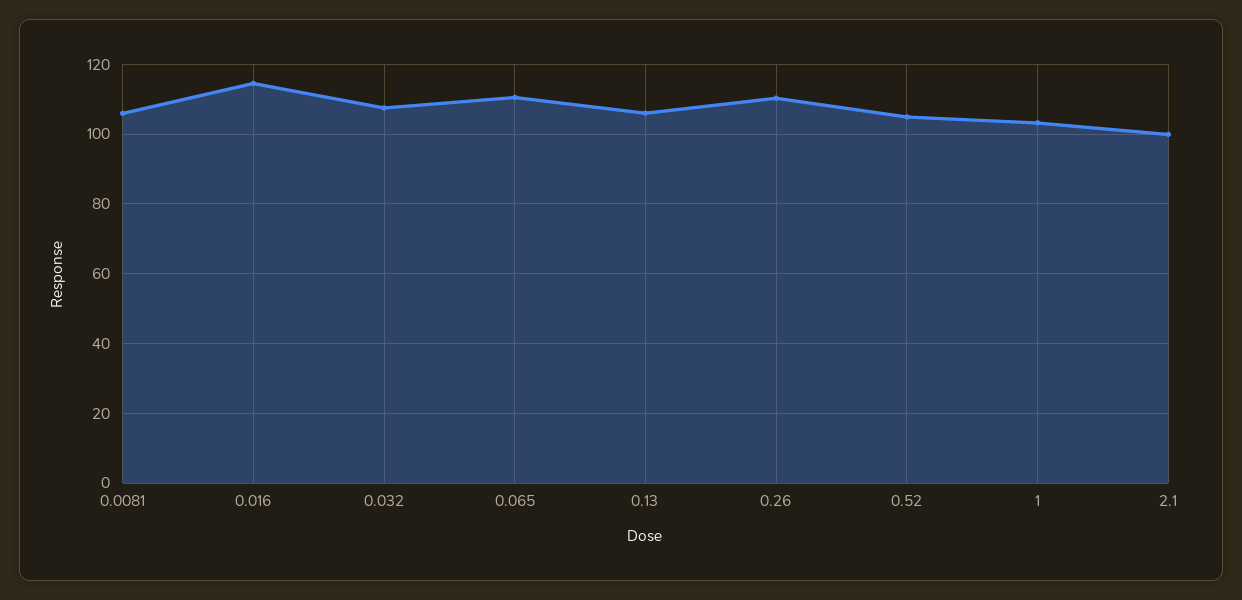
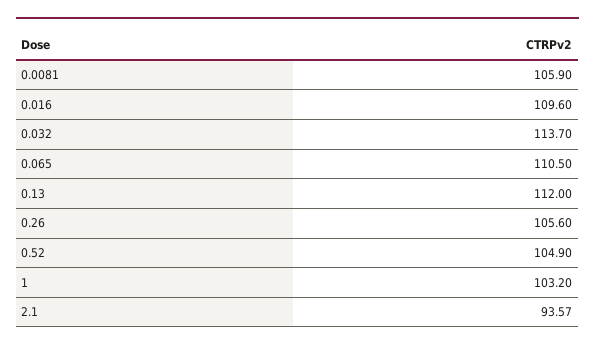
  {
    "0.0081": 105.9,
-   "0.016": 114,
+   "0.016": 109.6,
-   "0.032": 108,
+   "0.032": 113.7,
    "0.065": 110.5,
-   "0.13": 106,
+   "0.13": 112,
-   "0.26": 110,
+   "0.26": 105.6,
    "0.52": 104.9,
    "1": 103.2,
-   "2.1": 100
+   "2.1": 93.57
  }

